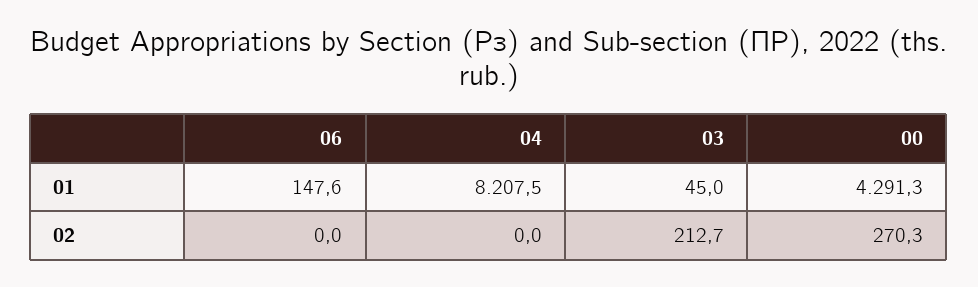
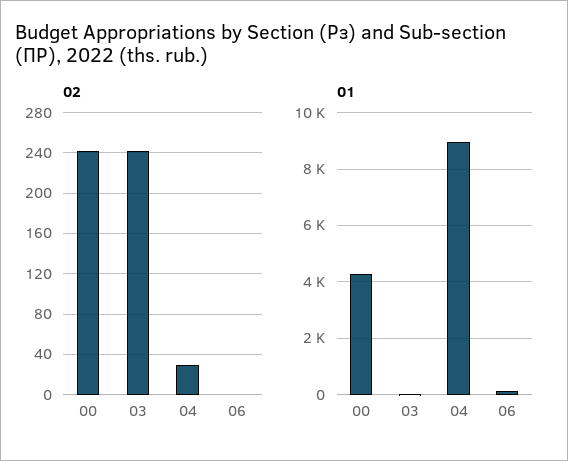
  {
    "01": {
      "06": 147.6,
-     "04": 8207.5,
+     "04": 9000,
      "03": 45,
      "00": 4291.3
    },
    "02": {
      "06": 0,
-     "04": 0,
+     "04": 30,
-     "03": 212.7,
+     "03": 240,
-     "00": 270.3
+     "00": 240
    }
  }

